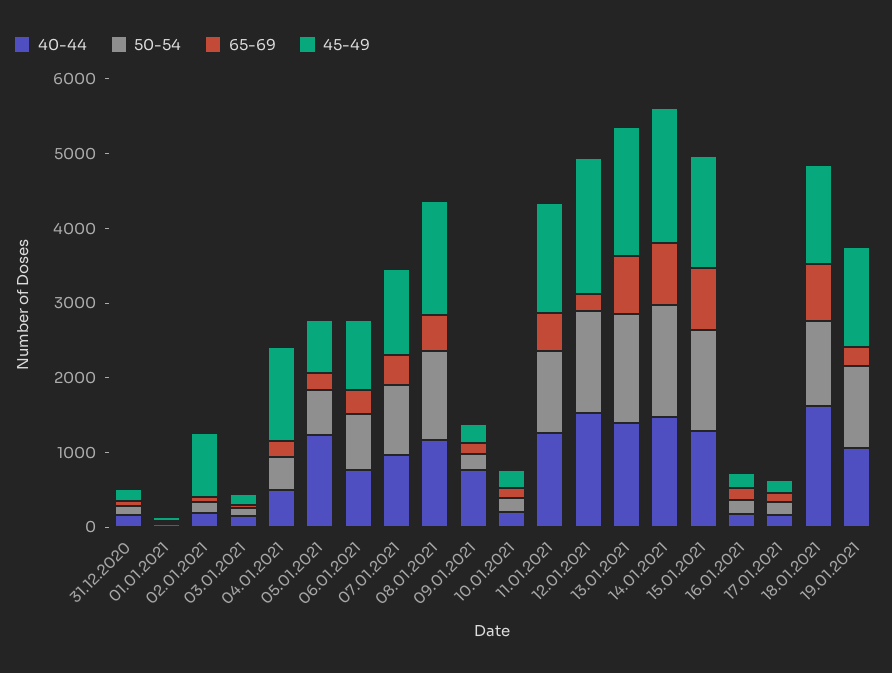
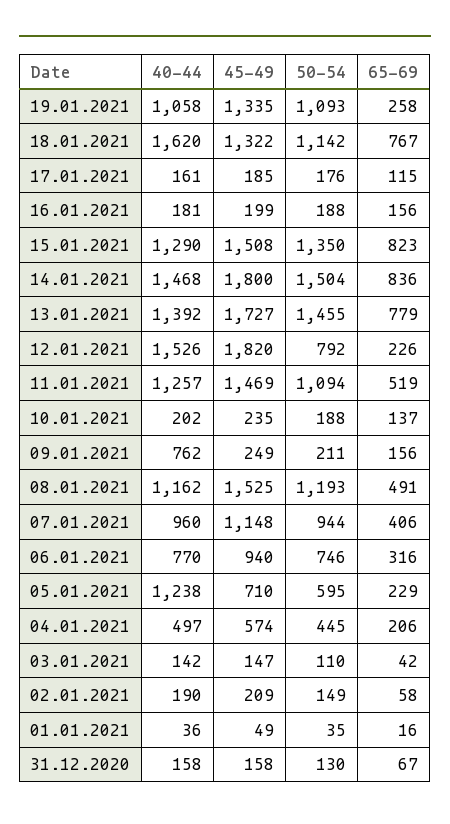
  {
    "40-44": {
      "31.12.2020": 158,
      "01.01.2021": 36,
      "02.01.2021": 190,
      "03.01.2021": 142,
      "04.01.2021": 497,
      "05.01.2021": 1238,
      "06.01.2021": 770,
      "07.01.2021": 960,
      "08.01.2021": 1162,
      "09.01.2021": 762,
      "10.01.2021": 202,
      "11.01.2021": 1257,
      "12.01.2021": 1526,
      "13.01.2021": 1392,
      "14.01.2021": 1468,
      "15.01.2021": 1290,
      "16.01.2021": 181,
      "17.01.2021": 161,
      "18.01.2021": 1620,
      "19.01.2021": 1058
    },
    "50-54": {
      "31.12.2020": 130,
      "01.01.2021": 35,
      "02.01.2021": 149,
      "03.01.2021": 110,
      "04.01.2021": 445,
      "05.01.2021": 595,
      "06.01.2021": 746,
      "07.01.2021": 944,
      "08.01.2021": 1193,
      "09.01.2021": 211,
      "10.01.2021": 188,
      "11.01.2021": 1094,
-     "12.01.2021": 1400,
+     "12.01.2021": 792,
      "13.01.2021": 1455,
      "14.01.2021": 1504,
      "15.01.2021": 1350,
      "16.01.2021": 188,
      "17.01.2021": 176,
      "18.01.2021": 1142,
      "19.01.2021": 1093
    },
    "65-69": {
      "31.12.2020": 67,
      "01.01.2021": 16,
      "02.01.2021": 58,
      "03.01.2021": 42,
      "04.01.2021": 206,
      "05.01.2021": 229,
      "06.01.2021": 316,
      "07.01.2021": 406,
      "08.01.2021": 491,
      "09.01.2021": 156,
      "10.01.2021": 137,
      "11.01.2021": 519,
      "12.01.2021": 226,
      "13.01.2021": 779,
      "14.01.2021": 836,
      "15.01.2021": 823,
      "16.01.2021": 156,
      "17.01.2021": 115,
      "18.01.2021": 767,
      "19.01.2021": 258
    },
    "45-49": {
      "31.12.2020": 158,
      "01.01.2021": 49,
-     "02.01.2021": 800,
+     "02.01.2021": 209,
      "03.01.2021": 147,
-     "04.01.2021": 1200,
+     "04.01.2021": 574,
      "05.01.2021": 710,
      "06.01.2021": 940,
      "07.01.2021": 1148,
      "08.01.2021": 1525,
      "09.01.2021": 249,
      "10.01.2021": 235,
      "11.01.2021": 1469,
      "12.01.2021": 1820,
      "13.01.2021": 1727,
      "14.01.2021": 1800,
      "15.01.2021": 1508,
      "16.01.2021": 199,
      "17.01.2021": 185,
      "18.01.2021": 1322,
      "19.01.2021": 1335
    }
  }

